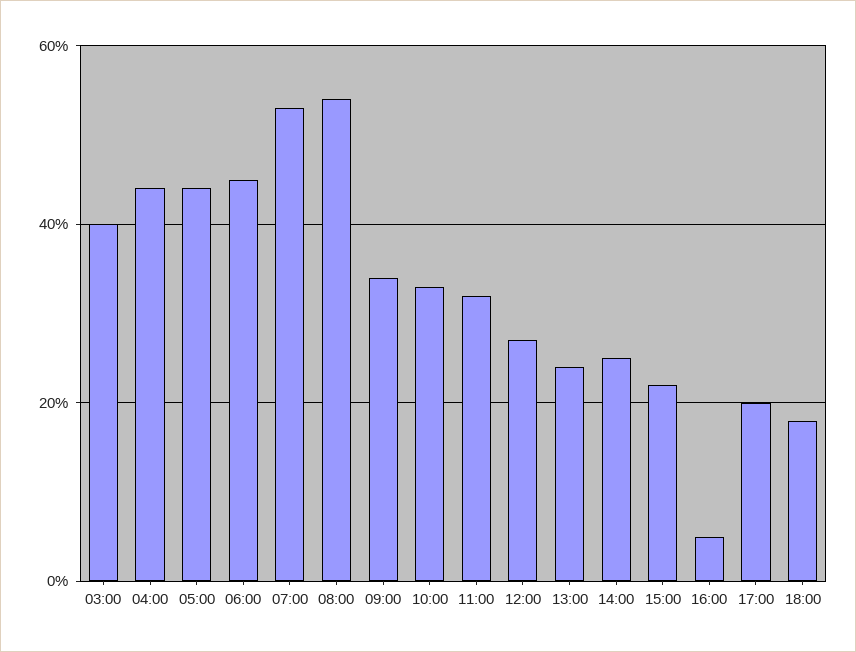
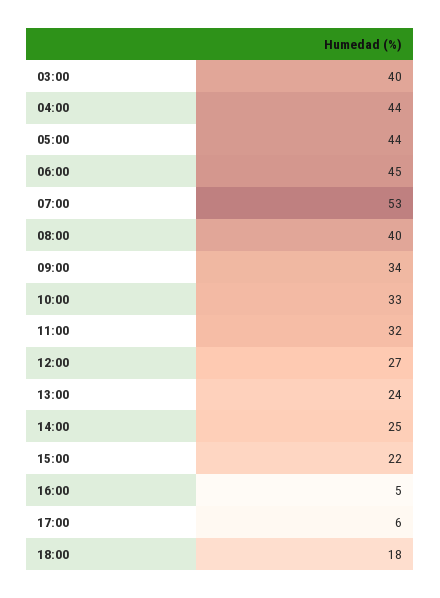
  {
    "03:00": 40,
    "04:00": 44,
    "05:00": 44,
    "06:00": 45,
    "07:00": 53,
-   "08:00": 55,
+   "08:00": 40,
    "09:00": 34,
    "10:00": 33,
    "11:00": 32,
    "12:00": 27,
    "13:00": 24,
    "14:00": 25,
    "15:00": 22,
    "16:00": 5,
-   "17:00": 20,
+   "17:00": 6,
    "18:00": 18
  }

